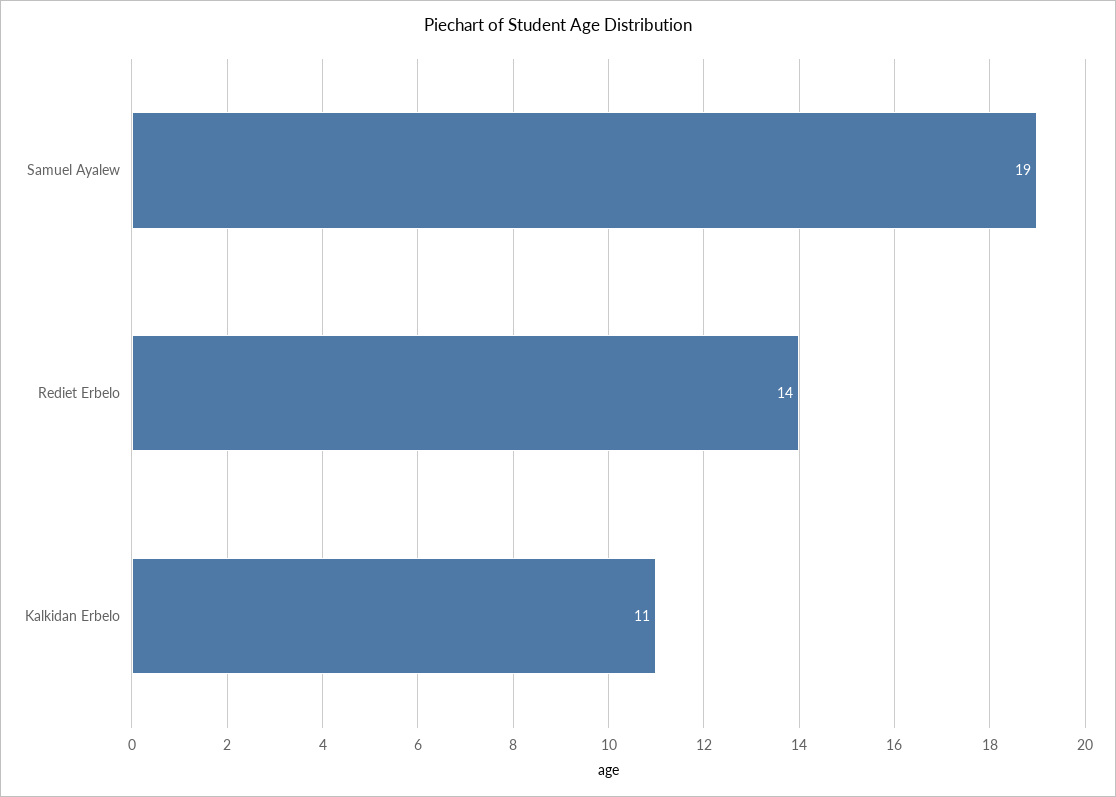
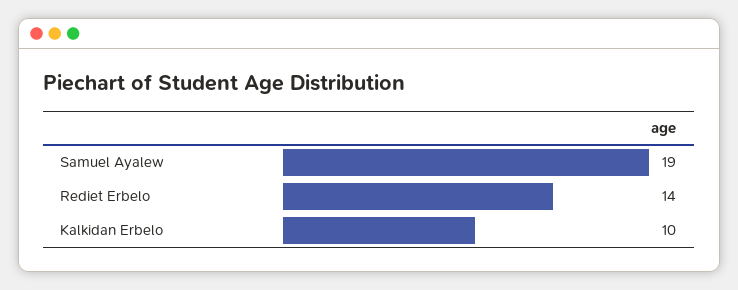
  {
    "Samuel Ayalew": 19,
    "Rediet Erbelo": 14,
-   "Kalkidan Erbelo": 11
+   "Kalkidan Erbelo": 10
  }

